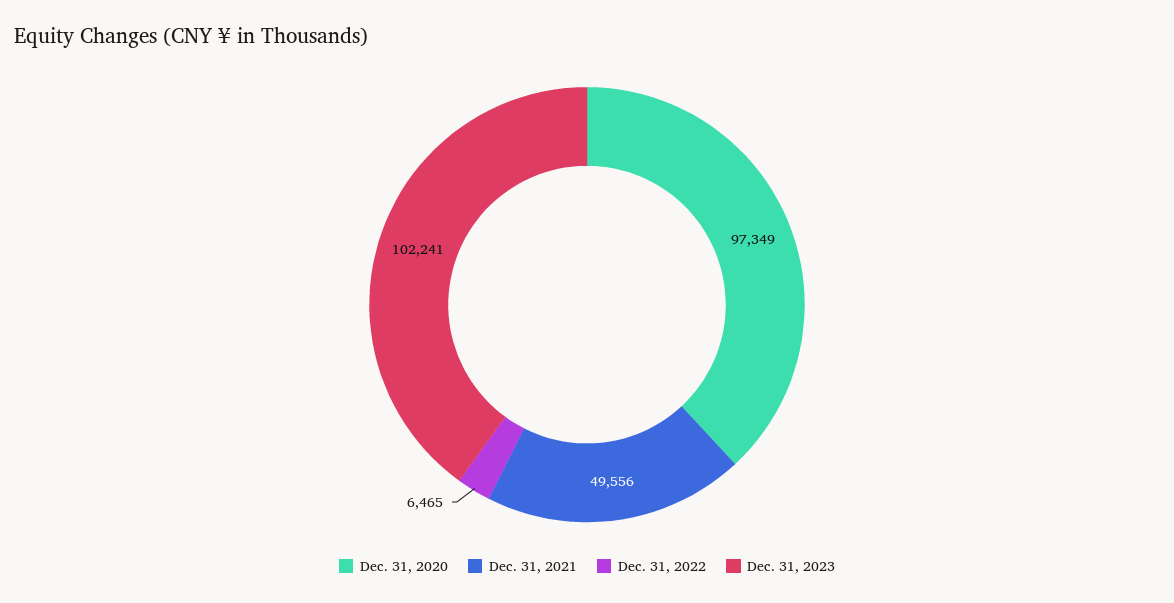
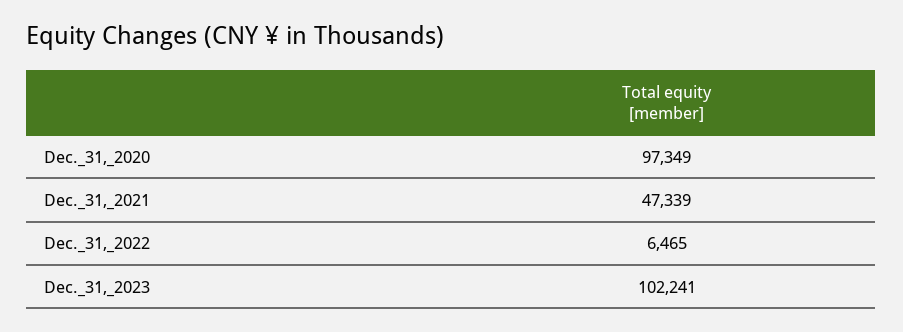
  {
    "Dec. 31, 2020": 97349,
-   "Dec. 31, 2021": 49556,
+   "Dec. 31, 2021": 47339,
    "Dec. 31, 2022": 6465,
    "Dec. 31, 2023": 102241
  }

